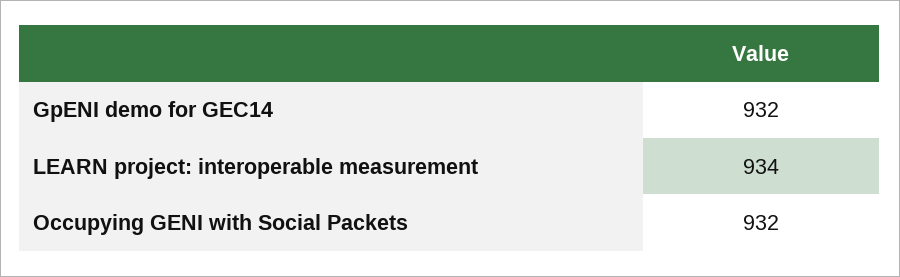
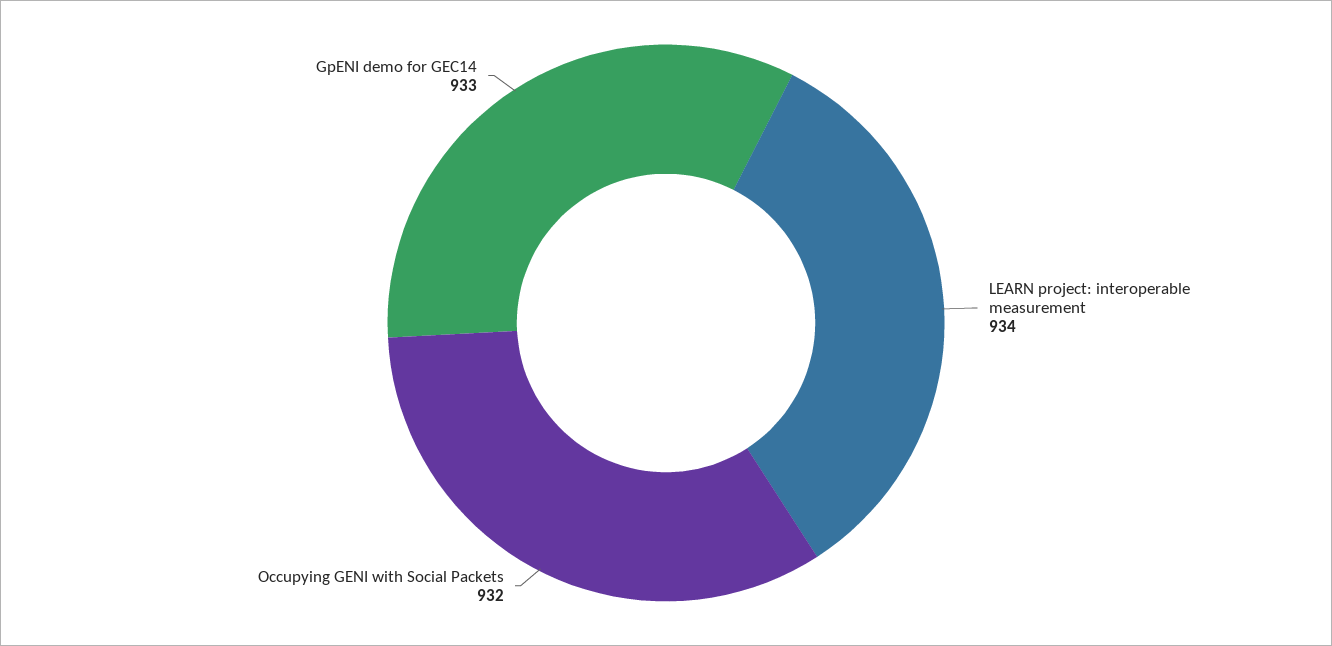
  {
-   "GpENI demo for GEC14": 932,
+   "GpENI demo for GEC14": 933,
    "LEARN project: interoperable measurement": 934,
    "Occupying GENI with Social Packets": 932
  }

